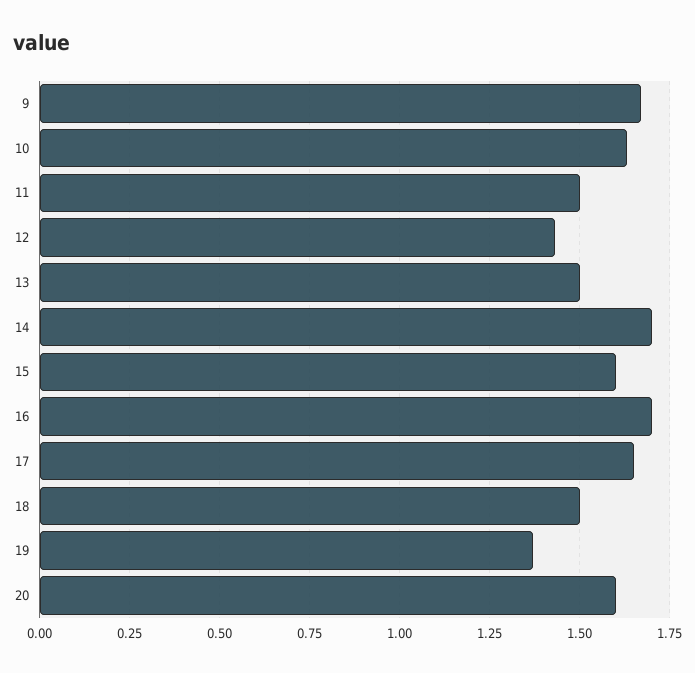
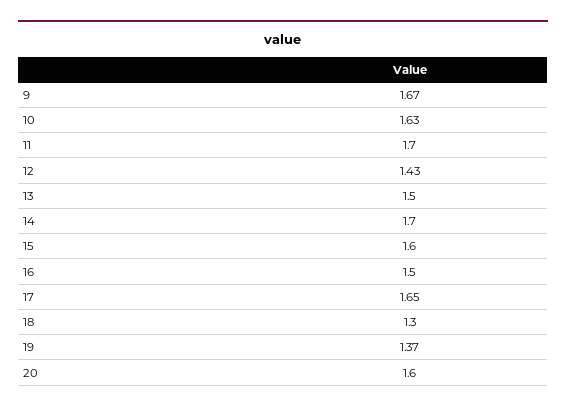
  {
    "9": 1.67,
    "10": 1.63,
-   "11": 1.5,
+   "11": 1.7,
    "12": 1.43,
    "13": 1.5,
    "14": 1.7,
    "15": 1.6,
-   "16": 1.7,
+   "16": 1.5,
    "17": 1.65,
-   "18": 1.5,
+   "18": 1.3,
    "19": 1.37,
    "20": 1.6
  }

